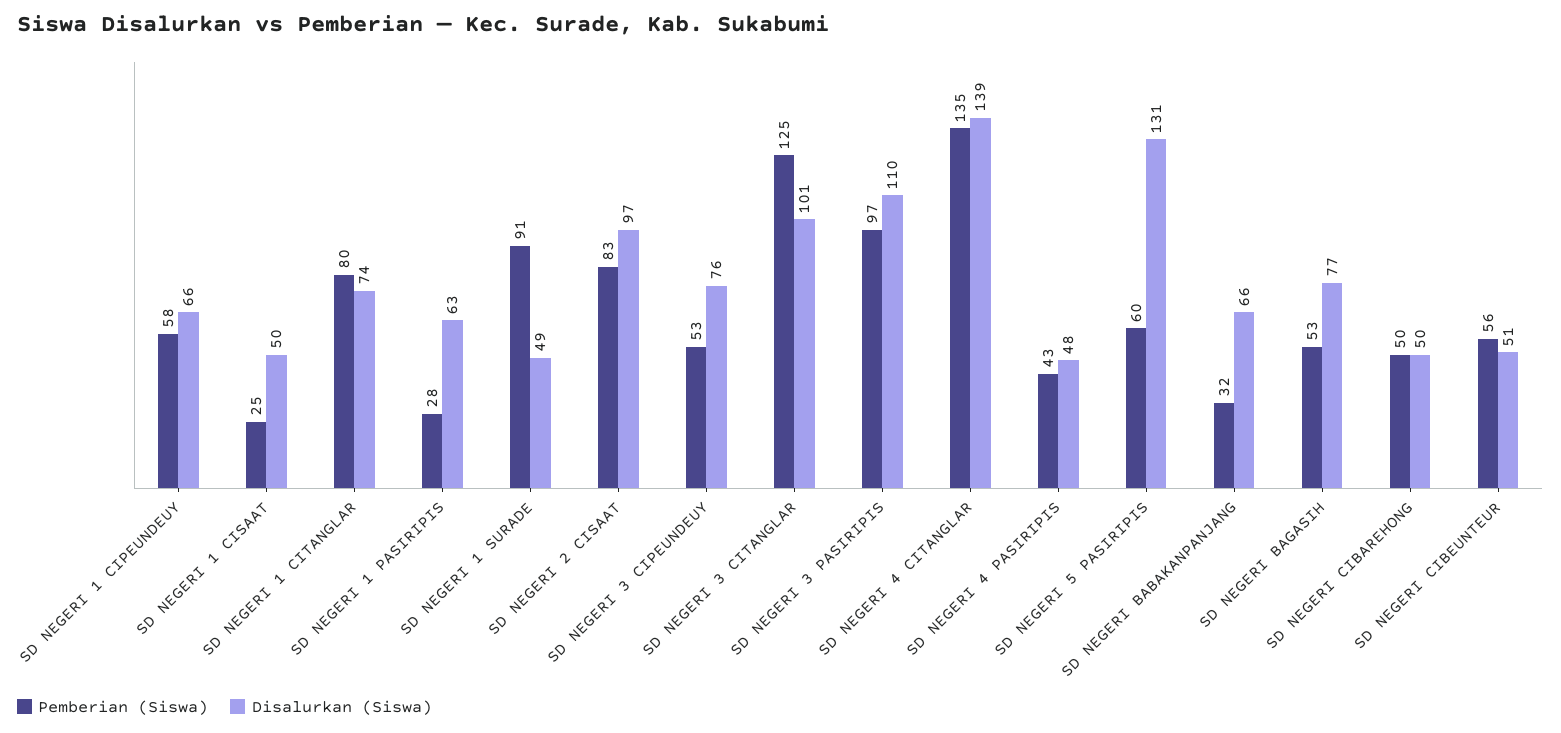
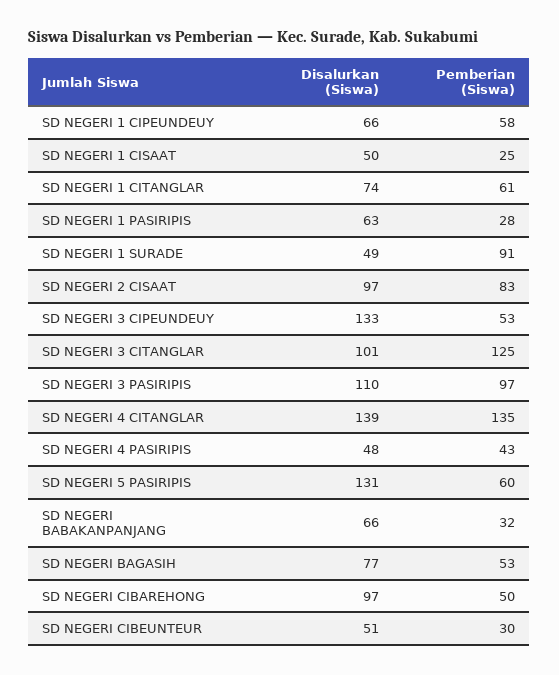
  {
    "Pemberian (Siswa)": {
      "SD NEGERI 1 CIPEUNDEUY": 58,
      "SD NEGERI 1 CISAAT": 25,
-     "SD NEGERI 1 CITANGLAR": 80,
+     "SD NEGERI 1 CITANGLAR": 61,
      "SD NEGERI 1 PASIRIPIS": 28,
      "SD NEGERI 1 SURADE": 91,
      "SD NEGERI 2 CISAAT": 83,
      "SD NEGERI 3 CIPEUNDEUY": 53,
      "SD NEGERI 3 CITANGLAR": 125,
      "SD NEGERI 3 PASIRIPIS": 97,
      "SD NEGERI 4 CITANGLAR": 135,
      "SD NEGERI 4 PASIRIPIS": 43,
      "SD NEGERI 5 PASIRIPIS": 60,
      "SD NEGERI BABAKANPANJANG": 32,
      "SD NEGERI BAGASIH": 53,
      "SD NEGERI CIBAREHONG": 50,
-     "SD NEGERI CIBEUNTEUR": 56
+     "SD NEGERI CIBEUNTEUR": 30
    },
    "Disalurkan (Siswa)": {
      "SD NEGERI 1 CIPEUNDEUY": 66,
      "SD NEGERI 1 CISAAT": 50,
      "SD NEGERI 1 CITANGLAR": 74,
      "SD NEGERI 1 PASIRIPIS": 63,
      "SD NEGERI 1 SURADE": 49,
      "SD NEGERI 2 CISAAT": 97,
-     "SD NEGERI 3 CIPEUNDEUY": 76,
+     "SD NEGERI 3 CIPEUNDEUY": 133,
      "SD NEGERI 3 CITANGLAR": 101,
      "SD NEGERI 3 PASIRIPIS": 110,
      "SD NEGERI 4 CITANGLAR": 139,
      "SD NEGERI 4 PASIRIPIS": 48,
      "SD NEGERI 5 PASIRIPIS": 131,
      "SD NEGERI BABAKANPANJANG": 66,
      "SD NEGERI BAGASIH": 77,
-     "SD NEGERI CIBAREHONG": 50,
+     "SD NEGERI CIBAREHONG": 97,
      "SD NEGERI CIBEUNTEUR": 51
    }
  }

